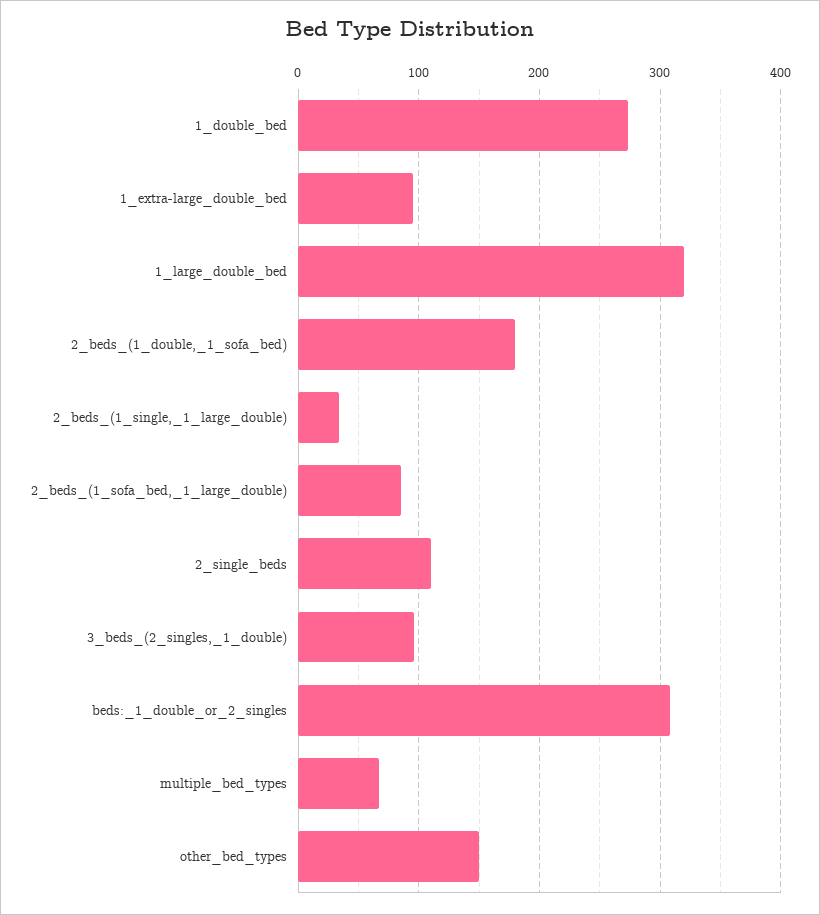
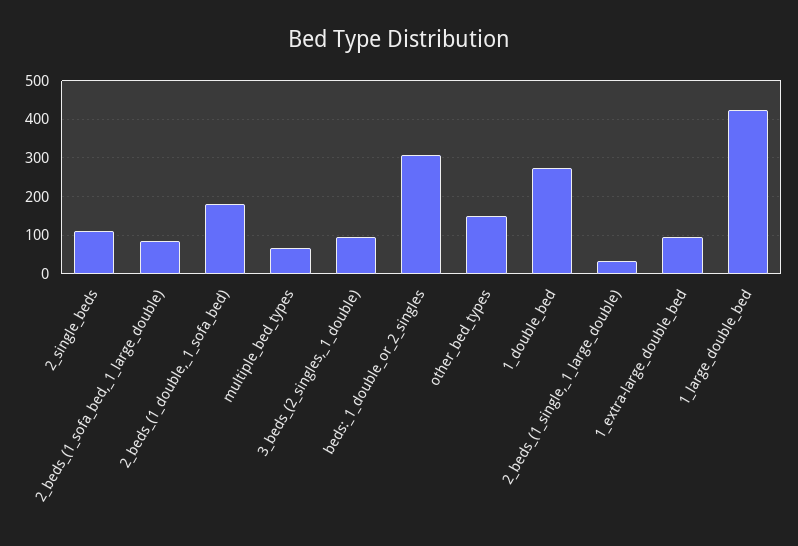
  {
    "1_double_bed": 270,
    "1_extra-large_double_bed": 100,
-   "1_large_double_bed": 320,
+   "1_large_double_bed": 420,
    "2_beds_(1_double,_1_sofa_bed)": 180,
    "2_beds_(1_single,_1_large_double)": 30,
    "2_beds_(1_sofa_bed,_1_large_double)": 90,
    "2_single_beds": 110,
    "3_beds_(2_singles,_1_double)": 100,
    "beds:_1_double_or_2_singles": 310,
    "multiple_bed_types": 70,
    "other_bed_types": 150
  }

